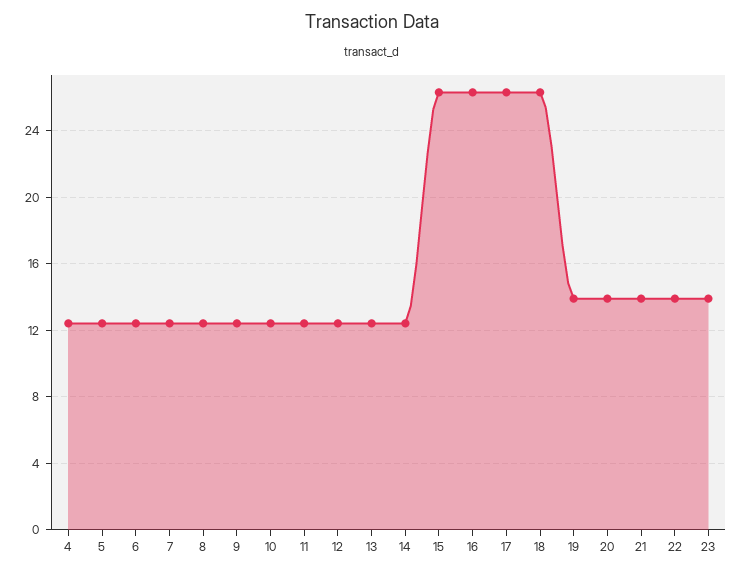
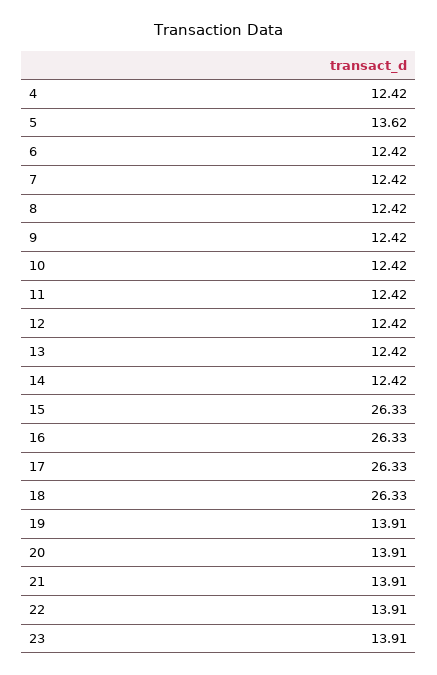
  {
    "4": 12.42,
-   "5": 12.5,
+   "5": 13.62,
    "6": 12.42,
    "7": 12.42,
    "8": 12.42,
    "9": 12.42,
    "10": 12.42,
    "11": 12.42,
    "12": 12.42,
    "13": 12.42,
    "14": 12.42,
    "15": 26.33,
    "16": 26.33,
    "17": 26.33,
    "18": 26.33,
    "19": 13.91,
    "20": 13.91,
    "21": 13.91,
    "22": 13.91,
    "23": 13.91
  }

